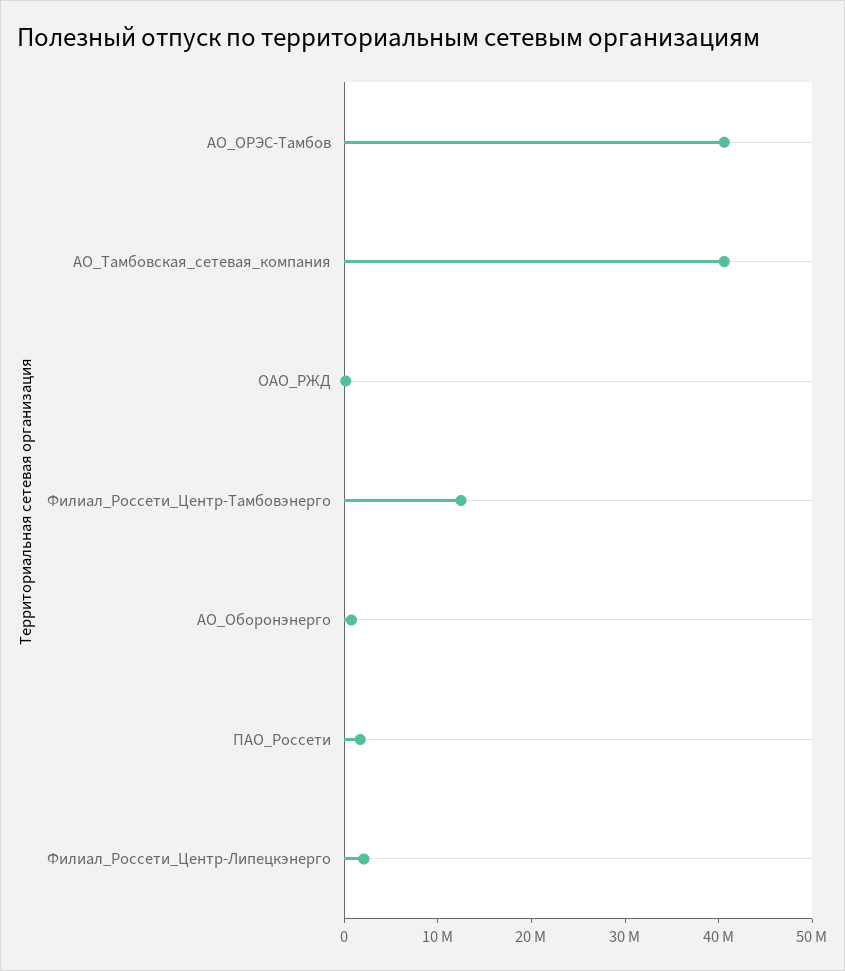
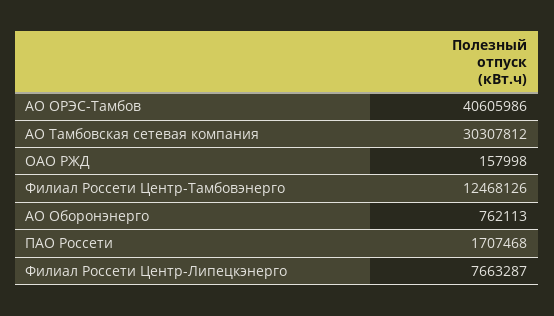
  {
    "АО_ОРЭС-Тамбов": 40605986,
-   "АО_Тамбовская_сетевая_компания": 40000000,
+   "АО_Тамбовская_сетевая_компания": 30307812,
    "ОАО_РЖД": 157998,
    "Филиал_Россети_Центр-Тамбовэнерго": 12468126,
    "АО_Оборонэнерго": 762113,
    "ПАО_Россети": 1707468,
-   "Филиал_Россети_Центр-Липецкэнерго": 2000000
+   "Филиал_Россети_Центр-Липецкэнерго": 7663287
  }

